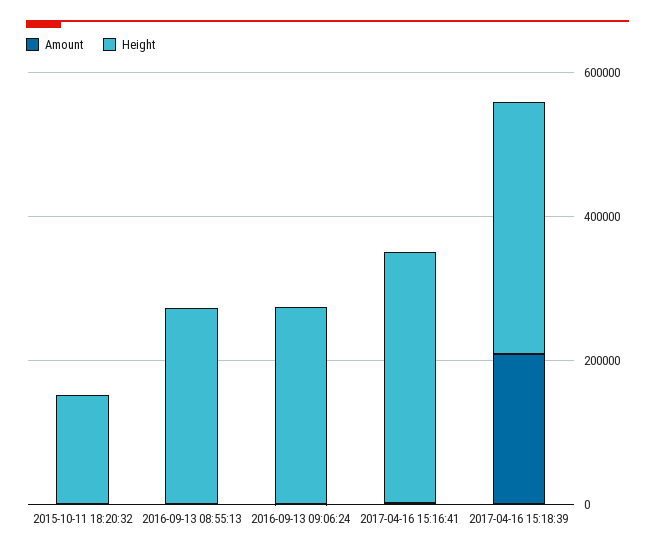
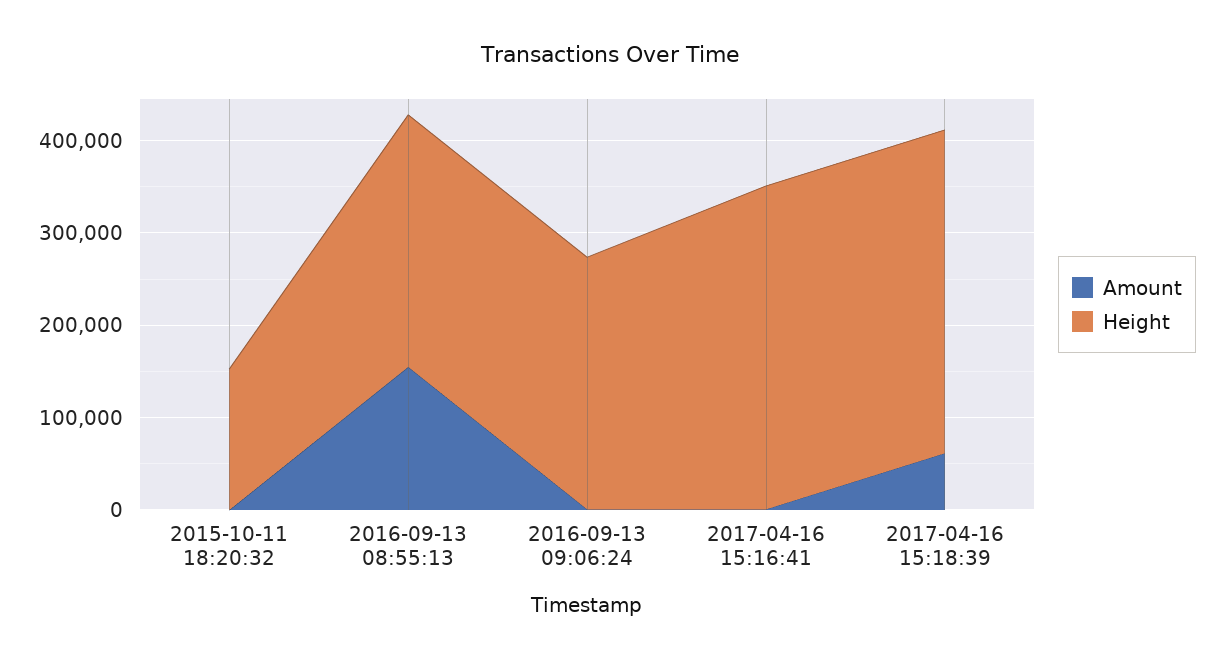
  {
    "Amount": {
      "2015-10-11 18:20:32": 0,
-     "2016-09-13 08:55:13": 0,
+     "2016-09-13 08:55:13": 160000,
      "2016-09-13 09:06:24": 0,
      "2017-04-16 15:16:41": 0,
-     "2017-04-16 15:18:39": 200000
+     "2017-04-16 15:18:39": 60000
    },
    "Height": {
      "2015-10-11 18:20:32": 160000,
      "2016-09-13 08:55:13": 280000,
      "2016-09-13 09:06:24": 280000,
      "2017-04-16 15:16:41": 340000,
      "2017-04-16 15:18:39": 340000
    }
  }

